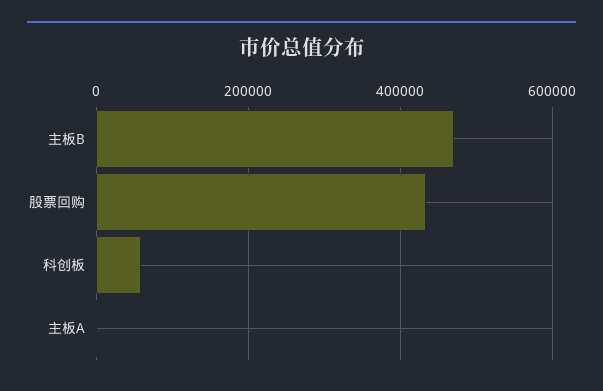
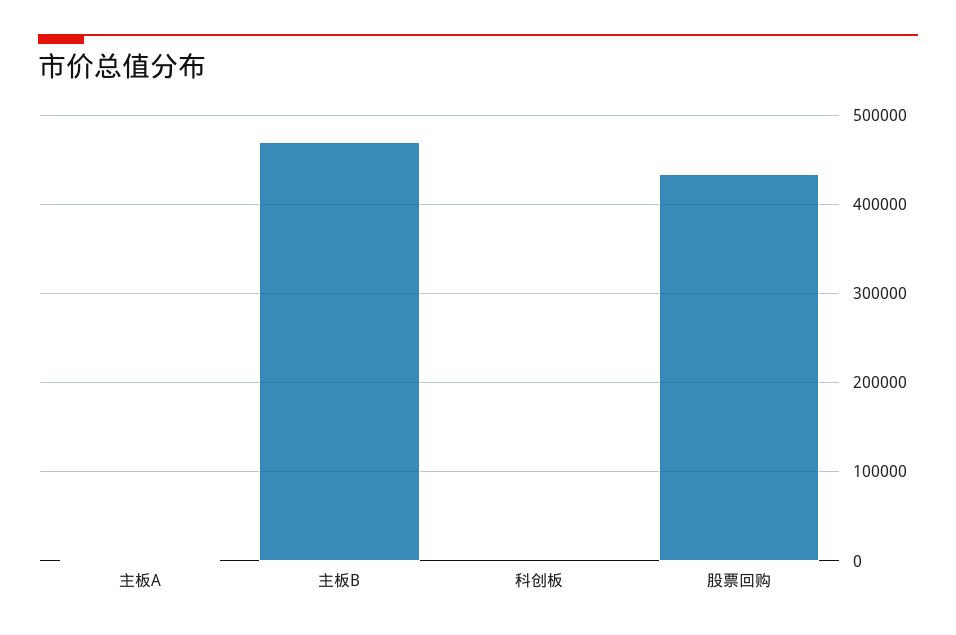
  {
    "主板B": 470000,
    "股票回购": 430000,
-   "科创板": 60000,
+   "科创板": 0,
    "主板A": 0
  }

